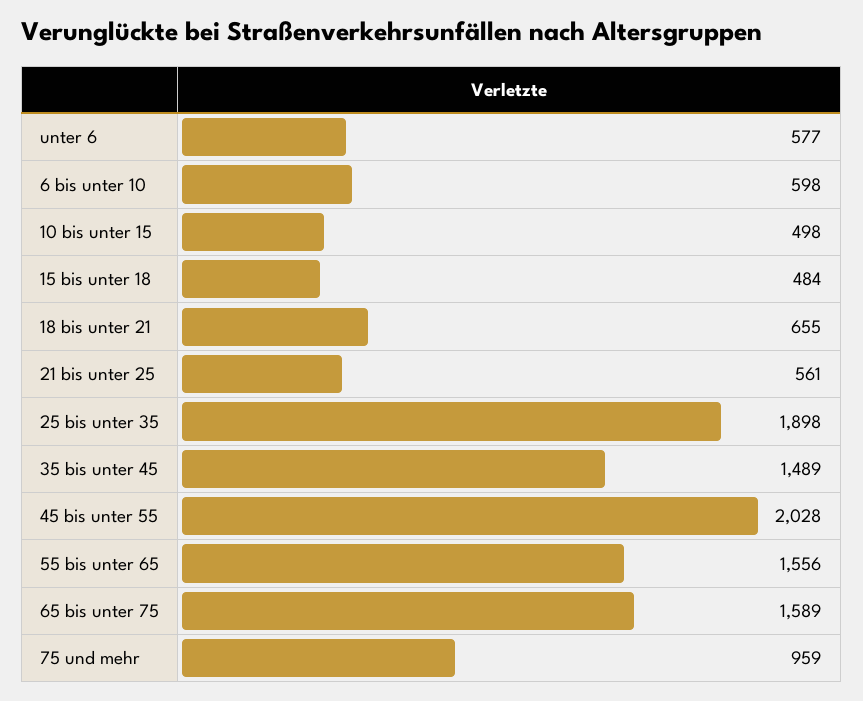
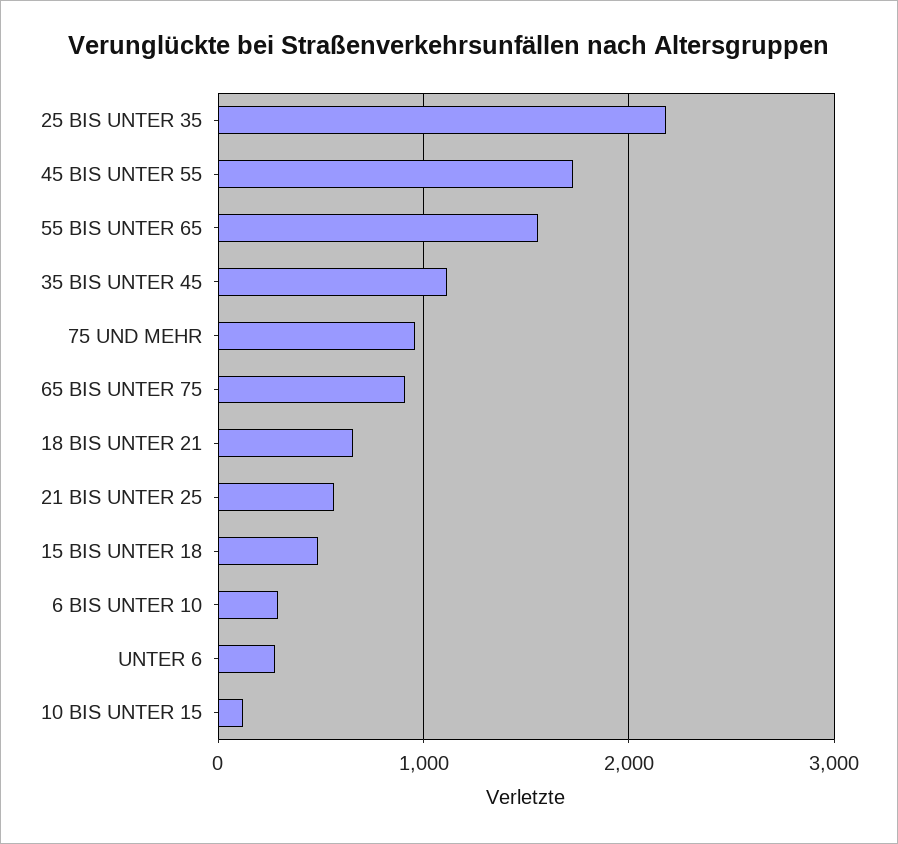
  {
-   "unter 6": 577,
+   "unter 6": 300,
-   "6 bis unter 10": 598,
+   "6 bis unter 10": 300,
-   "10 bis unter 15": 498,
+   "10 bis unter 15": 100,
    "15 bis unter 18": 484,
    "18 bis unter 21": 655,
    "21 bis unter 25": 561,
-   "25 bis unter 35": 1898,
+   "25 bis unter 35": 2200,
-   "35 bis unter 45": 1489,
+   "35 bis unter 45": 1100,
-   "45 bis unter 55": 2028,
+   "45 bis unter 55": 1700,
    "55 bis unter 65": 1556,
-   "65 bis unter 75": 1589,
+   "65 bis unter 75": 900,
    "75 und mehr": 959
  }

